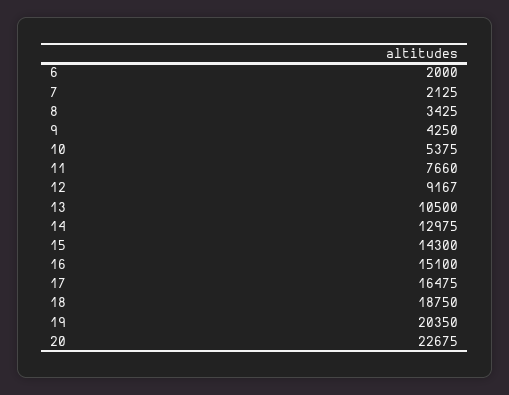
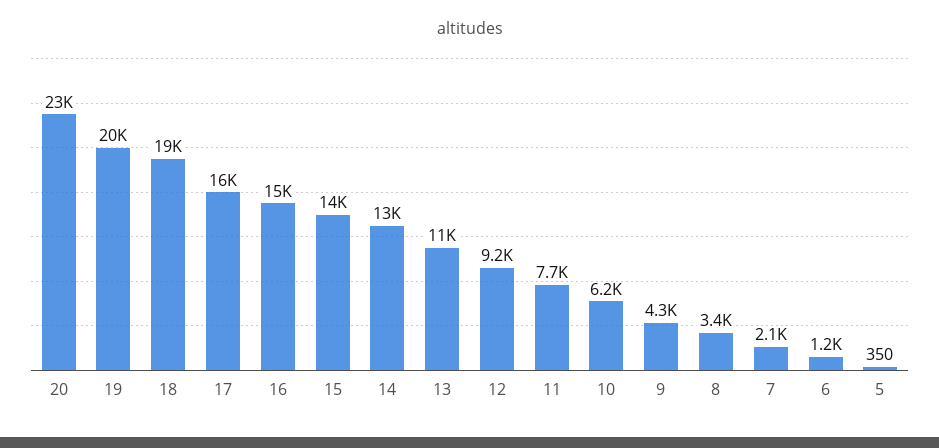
  {
-   "6": 2000,
+   "6": 1200,
    "7": 2125,
    "8": 3425,
    "9": 4250,
-   "10": 5375,
+   "10": 6200,
    "11": 7660,
    "12": 9167,
    "13": 10500,
    "14": 12975,
    "15": 14300,
    "16": 15100,
    "17": 16475,
    "18": 18750,
    "19": 20350,
-   "20": 22675
+   "20": 22675,
+   "5": 350
  }

